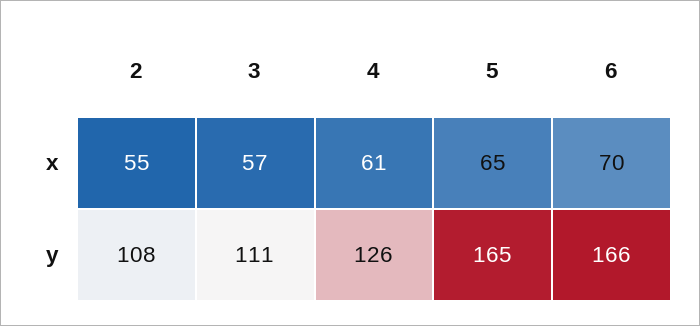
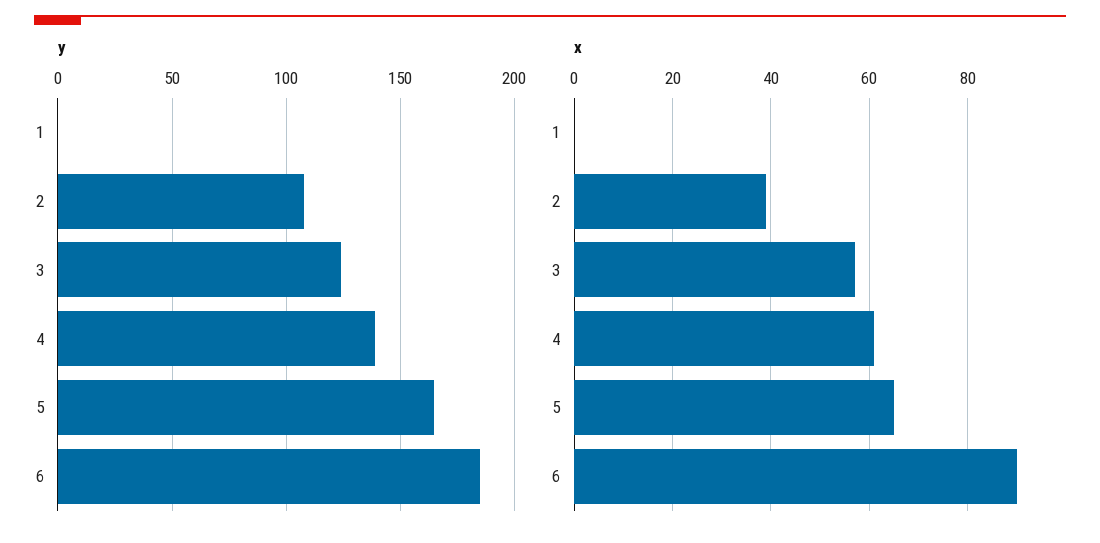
  {
    "x": {
-     "2": 55,
+     "2": 40,
      "3": 57,
      "4": 61,
      "5": 65,
-     "6": 70
+     "6": 90,
+     "1": 0
    },
    "y": {
      "2": 108,
-     "3": 111,
+     "3": 125,
-     "4": 126,
+     "4": 140,
      "5": 165,
-     "6": 166
+     "6": 185,
+     "1": 0
    }
  }

